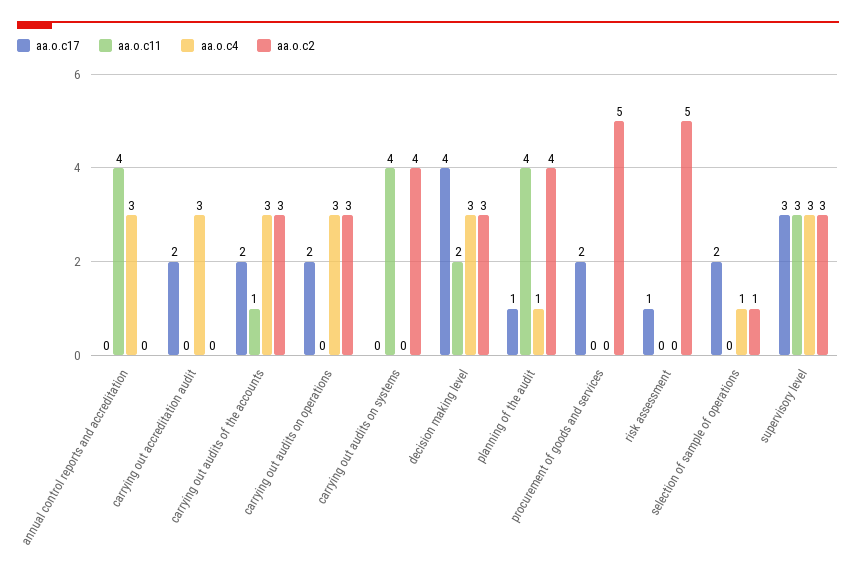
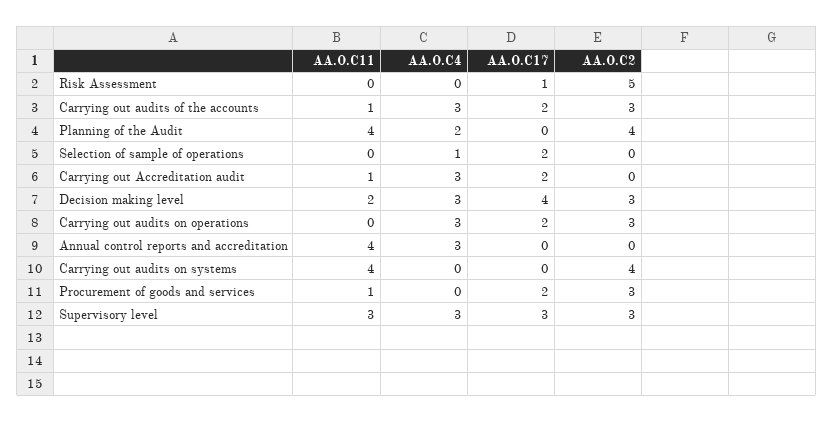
  {
    "aa.o.c17": {
      "annual control reports and accreditation": 0,
      "carrying out accreditation audit": 2,
      "carrying out audits of the accounts": 2,
      "carrying out audits on operations": 2,
      "carrying out audits on systems": 0,
      "decision making level": 4,
-     "planning of the audit": 1,
+     "planning of the audit": 0,
      "procurement of goods and services": 2,
      "risk assessment": 1,
      "selection of sample of operations": 2,
      "supervisory level": 3
    },
    "aa.o.c11": {
      "annual control reports and accreditation": 4,
-     "carrying out accreditation audit": 0,
+     "carrying out accreditation audit": 1,
      "carrying out audits of the accounts": 1,
      "carrying out audits on operations": 0,
      "carrying out audits on systems": 4,
      "decision making level": 2,
      "planning of the audit": 4,
-     "procurement of goods and services": 0,
+     "procurement of goods and services": 1,
      "risk assessment": 0,
      "selection of sample of operations": 0,
      "supervisory level": 3
    },
    "aa.o.c4": {
      "annual control reports and accreditation": 3,
      "carrying out accreditation audit": 3,
      "carrying out audits of the accounts": 3,
      "carrying out audits on operations": 3,
      "carrying out audits on systems": 0,
      "decision making level": 3,
-     "planning of the audit": 1,
+     "planning of the audit": 2,
      "procurement of goods and services": 0,
      "risk assessment": 0,
      "selection of sample of operations": 1,
      "supervisory level": 3
    },
    "aa.o.c2": {
      "annual control reports and accreditation": 0,
      "carrying out accreditation audit": 0,
      "carrying out audits of the accounts": 3,
      "carrying out audits on operations": 3,
      "carrying out audits on systems": 4,
      "decision making level": 3,
      "planning of the audit": 4,
-     "procurement of goods and services": 5,
+     "procurement of goods and services": 3,
      "risk assessment": 5,
-     "selection of sample of operations": 1,
+     "selection of sample of operations": 0,
      "supervisory level": 3
    }
  }

